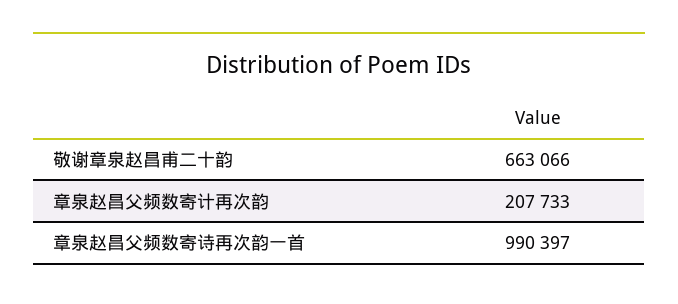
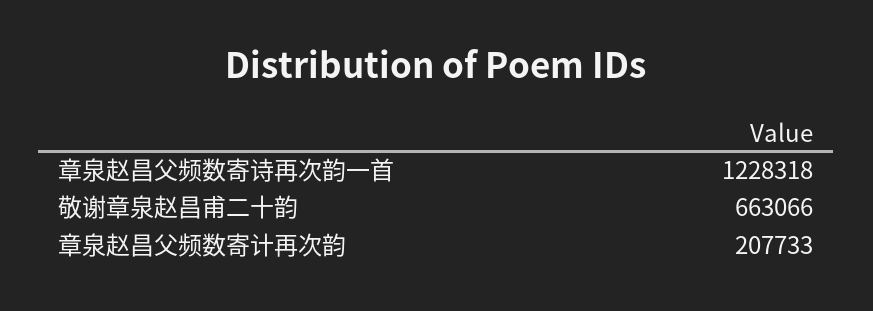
  {
    "敬谢章泉赵昌甫二十韵": 663066,
    "章泉赵昌父频数寄计再次韵": 207733,
-   "章泉赵昌父频数寄诗再次韵一首": 990397
+   "章泉赵昌父频数寄诗再次韵一首": 1228318
  }

